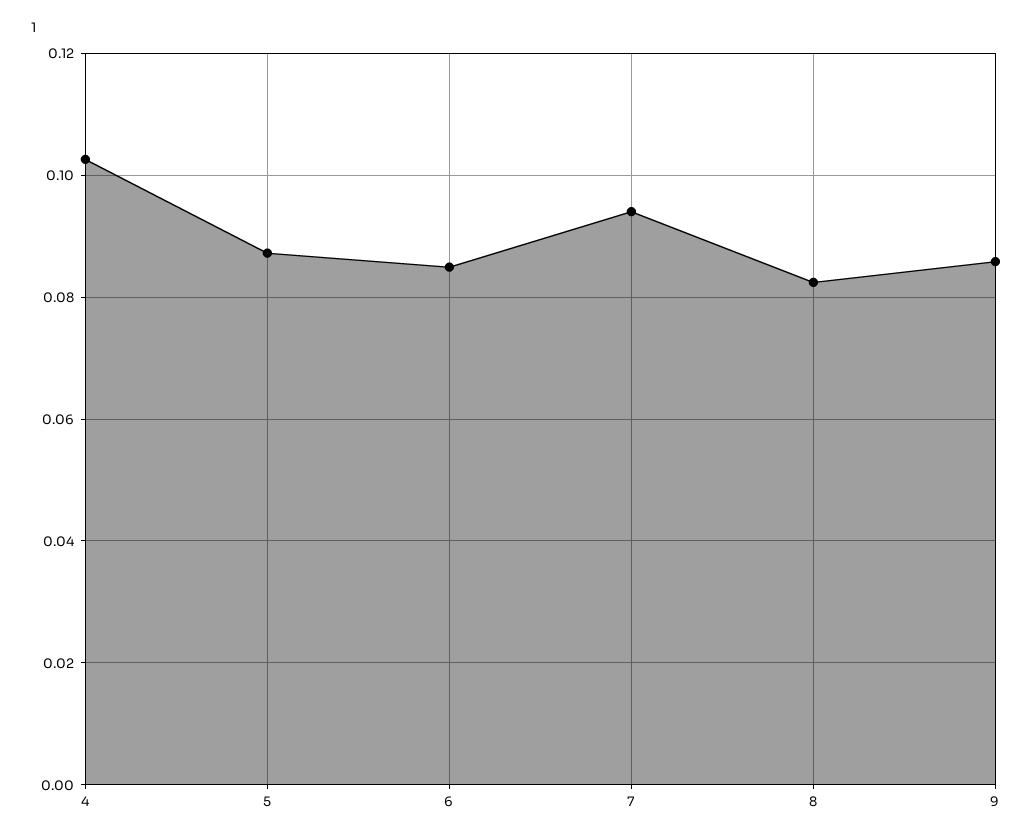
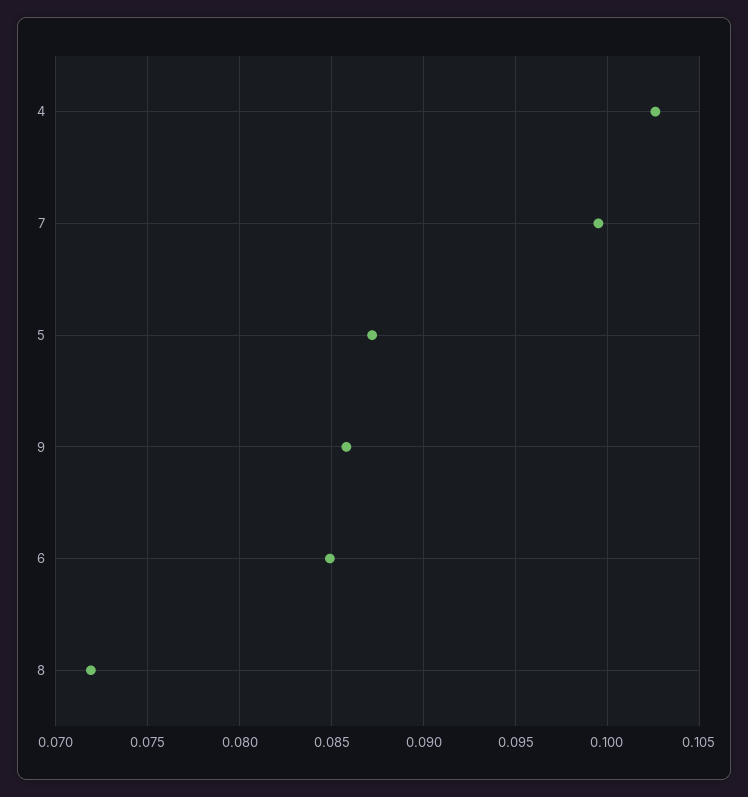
  {
    "4": 0.1025,
    "5": 0.087,
    "6": 0.085,
-   "7": 0.094,
+   "7": 0.0995,
-   "8": 0.082,
+   "8": 0.072,
    "9": 0.086
  }

